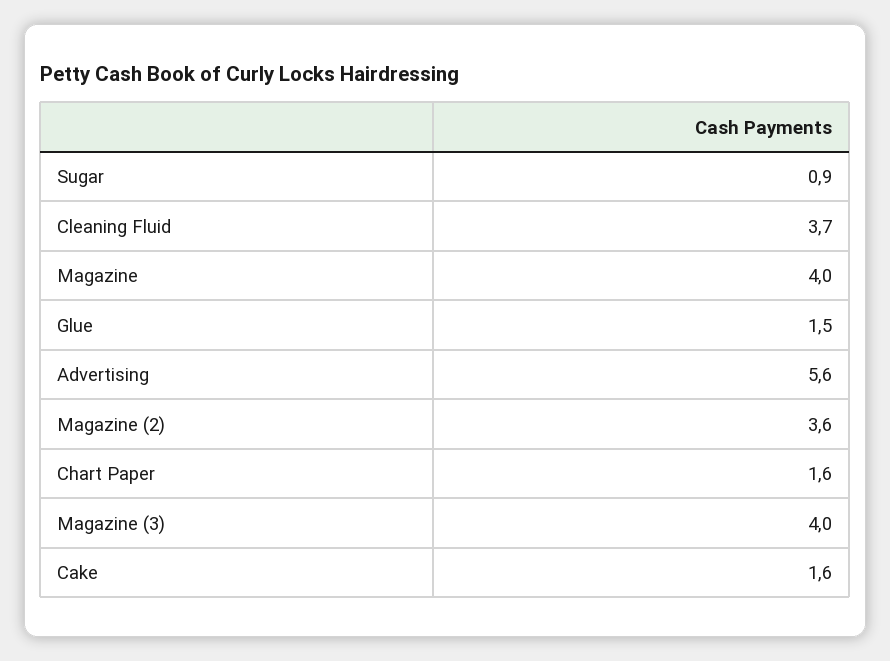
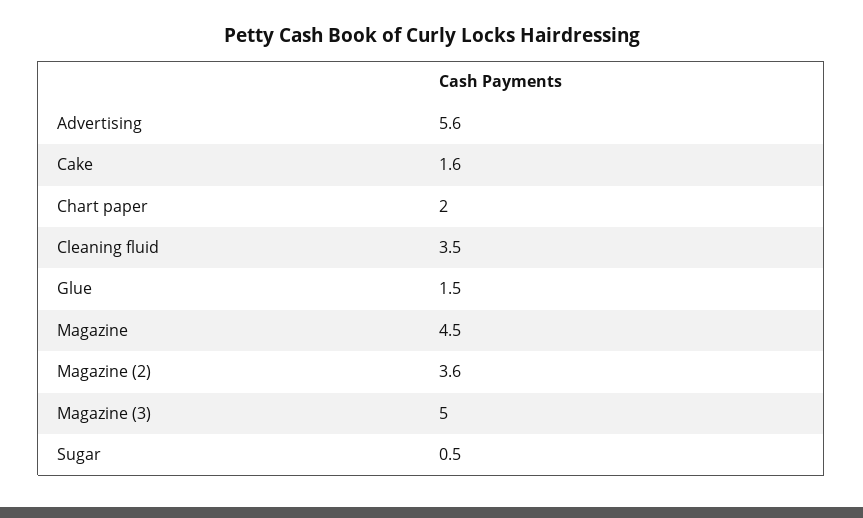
  {
-   "Sugar": 0.9,
+   "Sugar": 0.5,
-   "Cleaning Fluid": 3.7,
+   "Cleaning Fluid": 3.5,
-   "Magazine": 4,
+   "Magazine": 4.5,
    "Glue": 1.5,
    "Advertising": 5.6,
    "Magazine (2)": 3.6,
-   "Chart Paper": 1.6,
+   "Chart Paper": 2,
-   "Magazine (3)": 4,
+   "Magazine (3)": 5,
    "Cake": 1.6
  }

